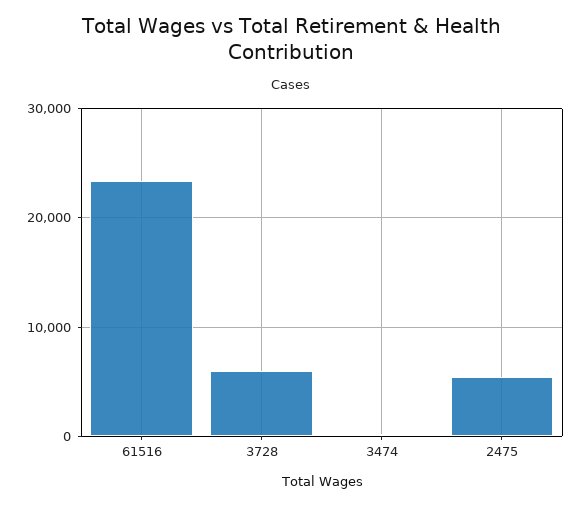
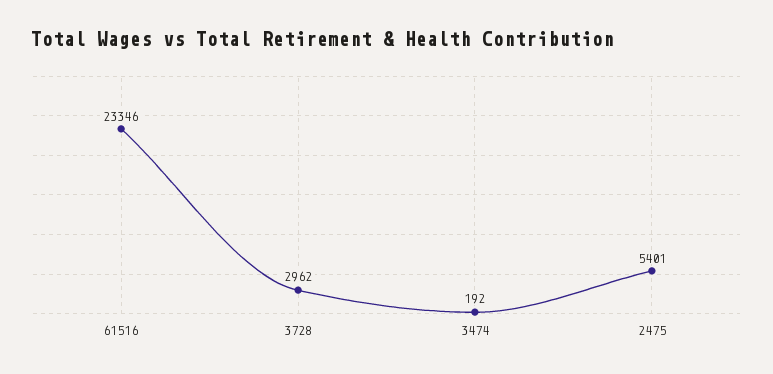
  {
    "61516": 23346,
-   "3728": 6000,
+   "3728": 2962,
    "3474": 192,
    "2475": 5401
  }

